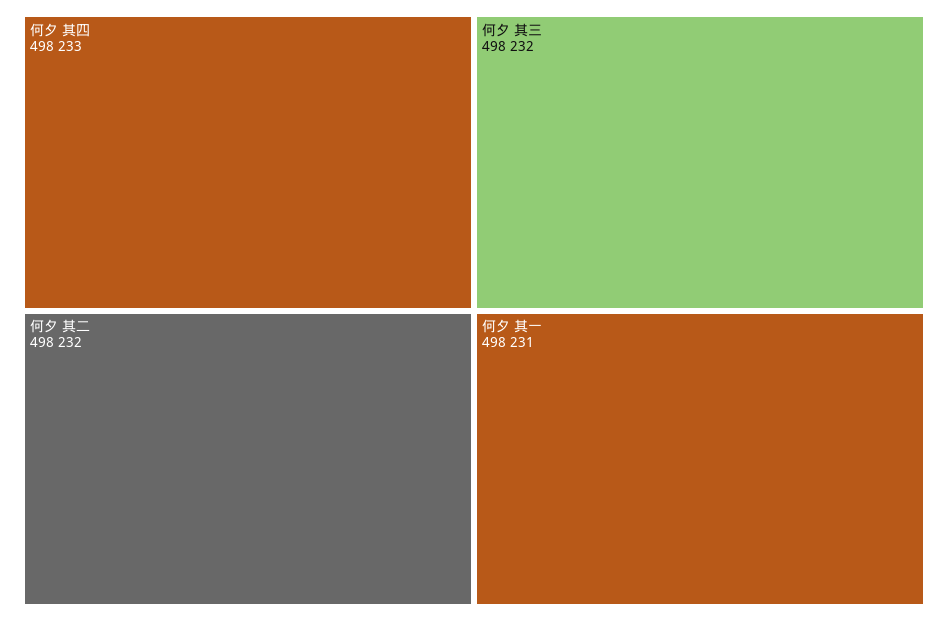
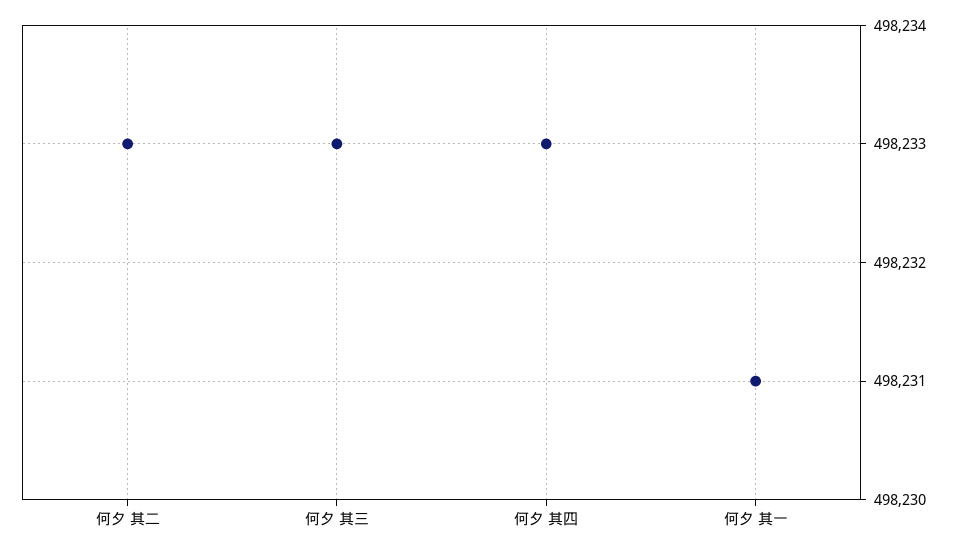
  {
    "何夕 其四": 498233,
-   "何夕 其二": 498232,
+   "何夕 其二": 498233,
-   "何夕 其三": 498232,
+   "何夕 其三": 498233,
    "何夕 其一": 498231
  }

